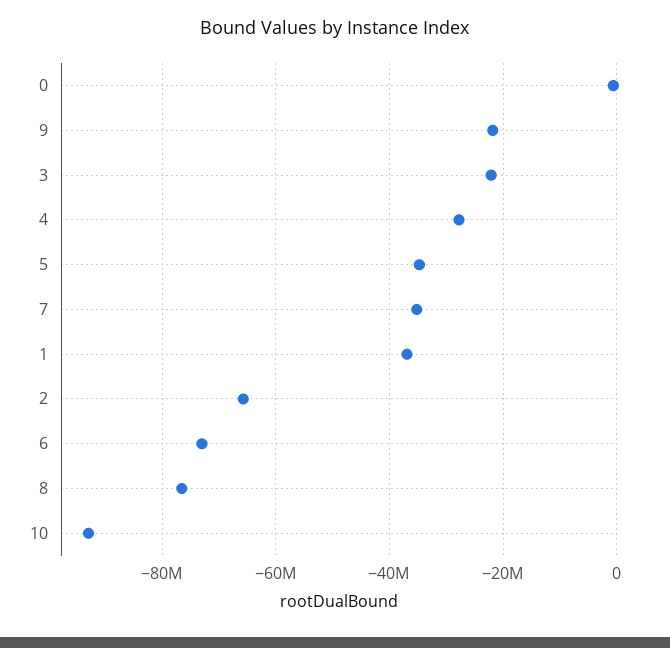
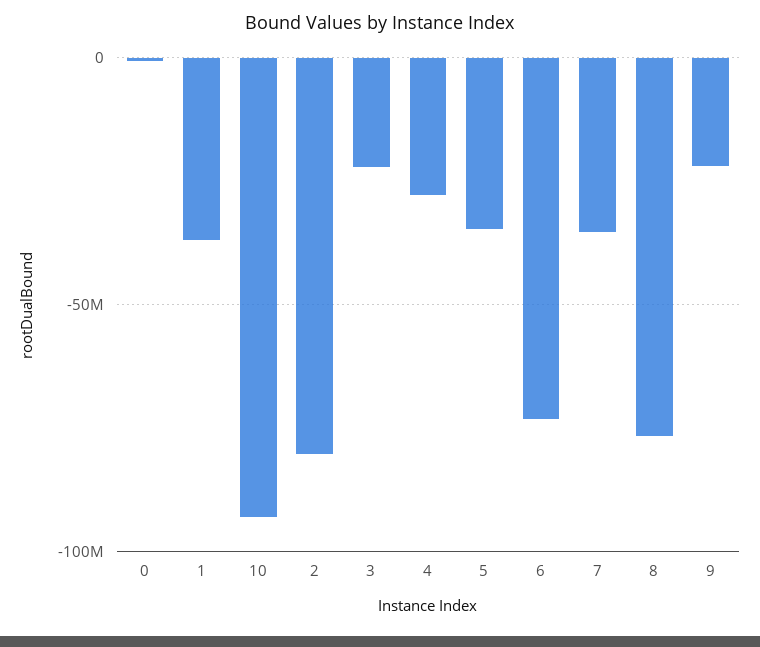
  {
    "0": 0,
    "9": -22000000,
    "3": -22000000,
    "4": -28000000,
    "5": -34000000,
    "7": -36000000,
    "1": -36000000,
-   "2": -66000000,
+   "2": -80000000,
    "6": -74000000,
    "8": -76000000,
    "10": -92000000
  }

